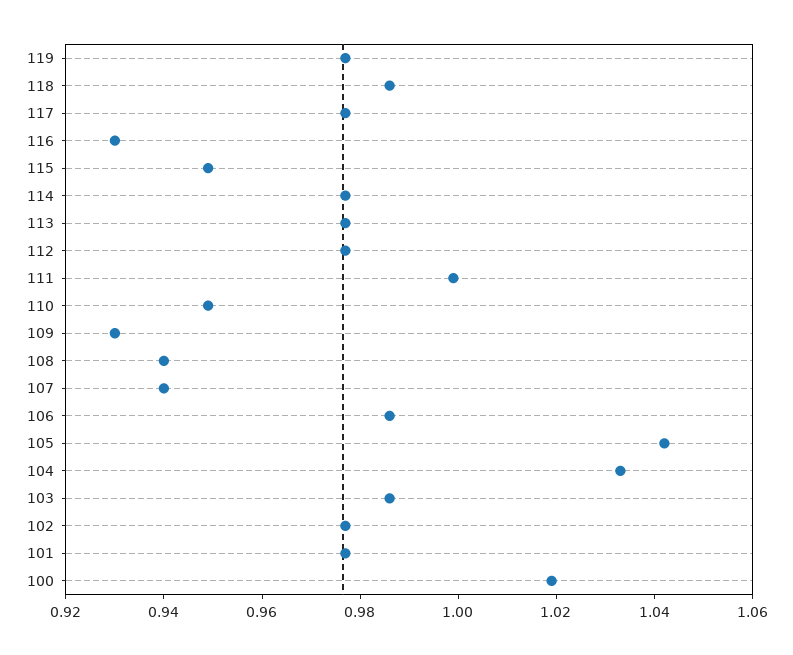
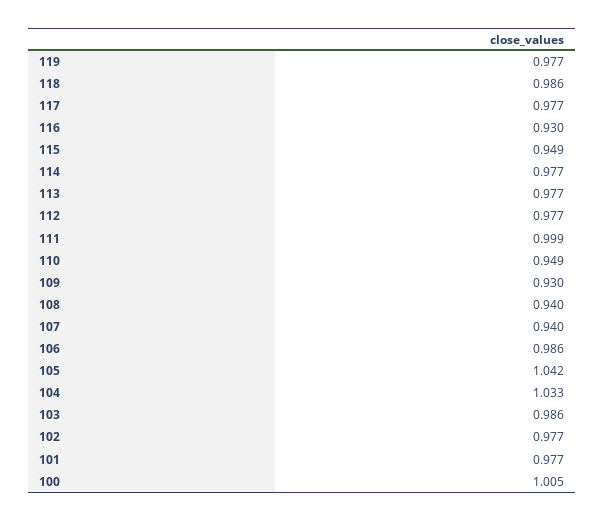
  {
    "119": 0.977,
    "118": 0.986,
    "117": 0.977,
    "116": 0.93,
    "115": 0.949,
    "114": 0.977,
    "113": 0.977,
    "112": 0.977,
    "111": 0.999,
    "110": 0.949,
    "109": 0.93,
    "108": 0.94,
    "107": 0.94,
    "106": 0.986,
    "105": 1.042,
    "104": 1.033,
    "103": 0.986,
    "102": 0.977,
    "101": 0.977,
-   "100": 1.02
+   "100": 1.005
  }

